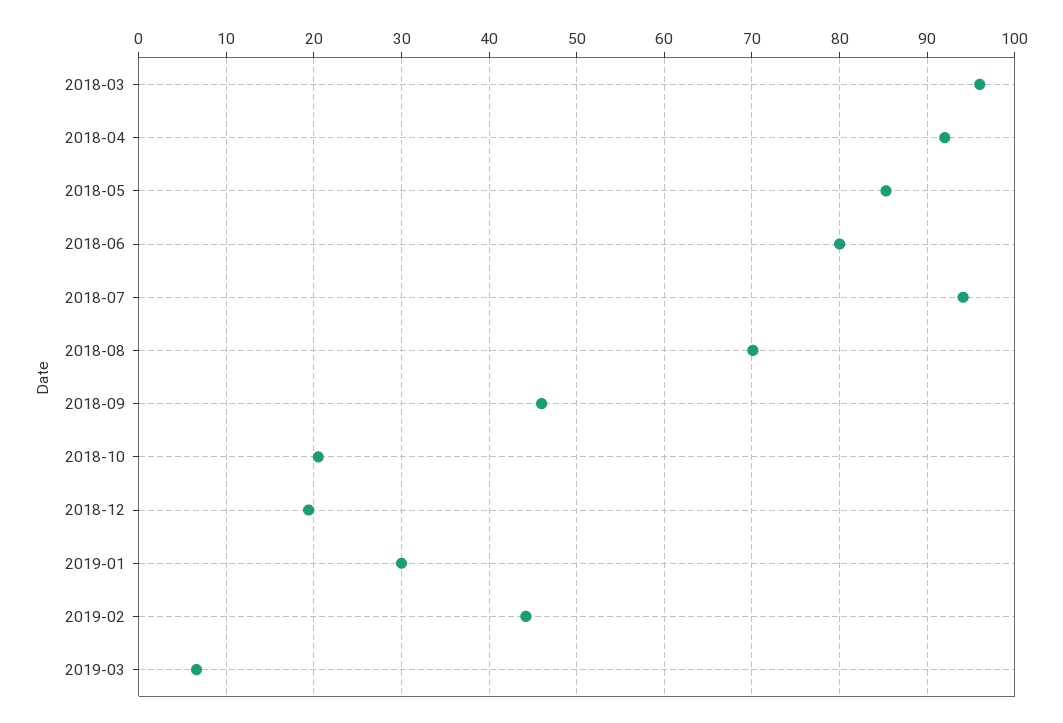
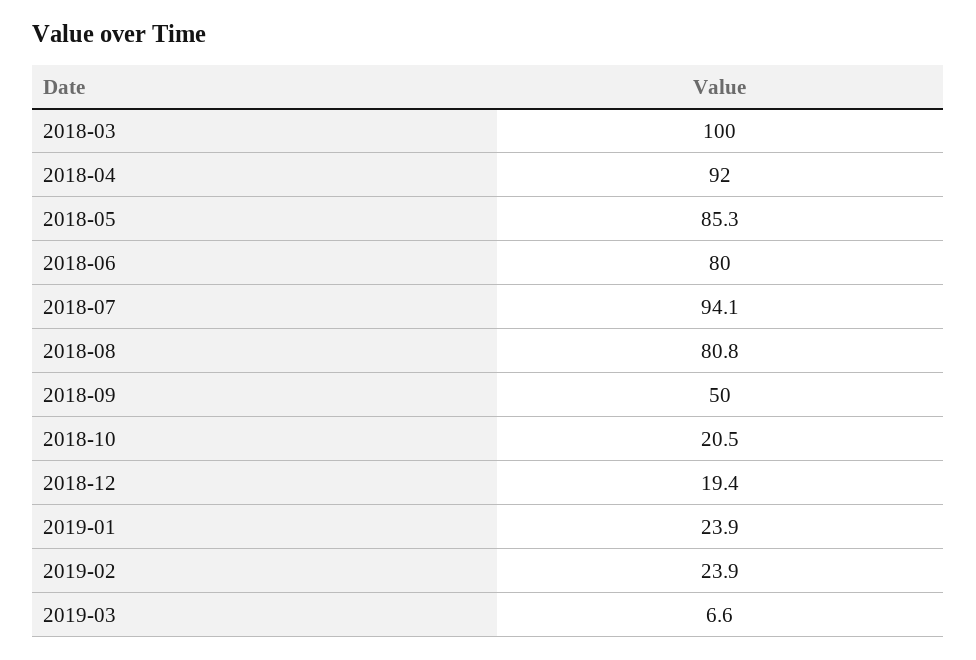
  {
-   "2018-03": 96,
+   "2018-03": 100,
    "2018-04": 92,
    "2018-05": 85.3,
    "2018-06": 80,
    "2018-07": 94.1,
-   "2018-08": 70,
+   "2018-08": 80.8,
-   "2018-09": 46,
+   "2018-09": 50,
    "2018-10": 20.5,
    "2018-12": 19.4,
-   "2019-01": 30,
+   "2019-01": 23.9,
-   "2019-02": 44,
+   "2019-02": 23.9,
    "2019-03": 6.6
  }

